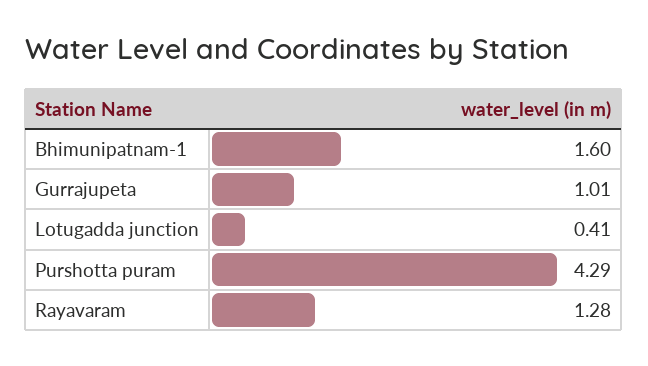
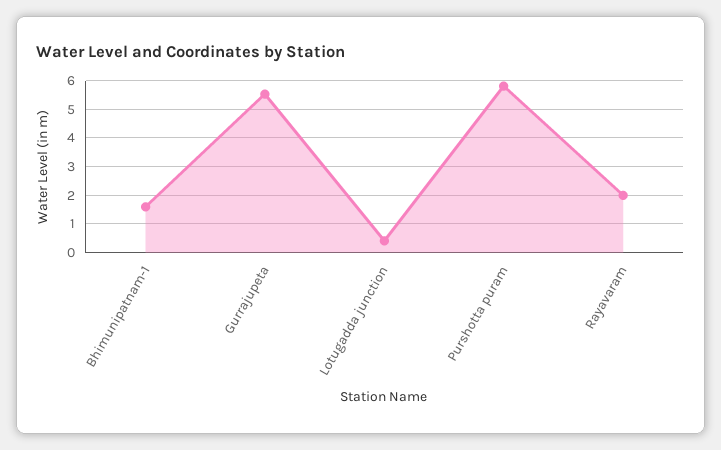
  {
    "Bhimunipatnam-1": 1.6,
-   "Gurrajupeta": 1.01,
+   "Gurrajupeta": 5.5,
    "Lotugadda junction": 0.41,
-   "Purshotta puram": 4.29,
+   "Purshotta puram": 5.75,
-   "Rayavaram": 1.28
+   "Rayavaram": 2
  }

